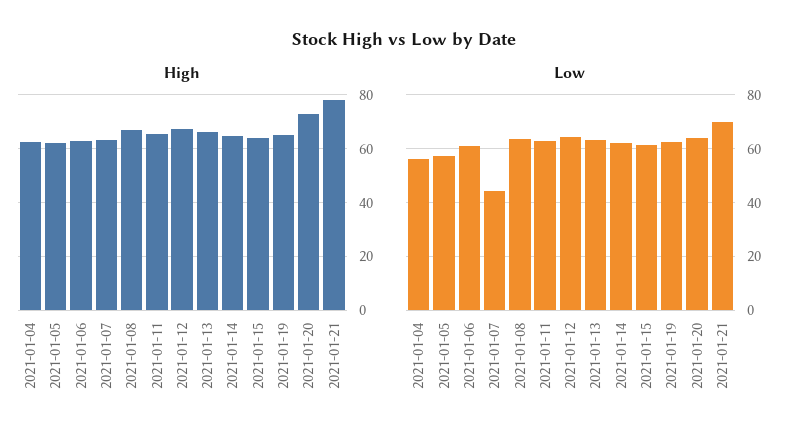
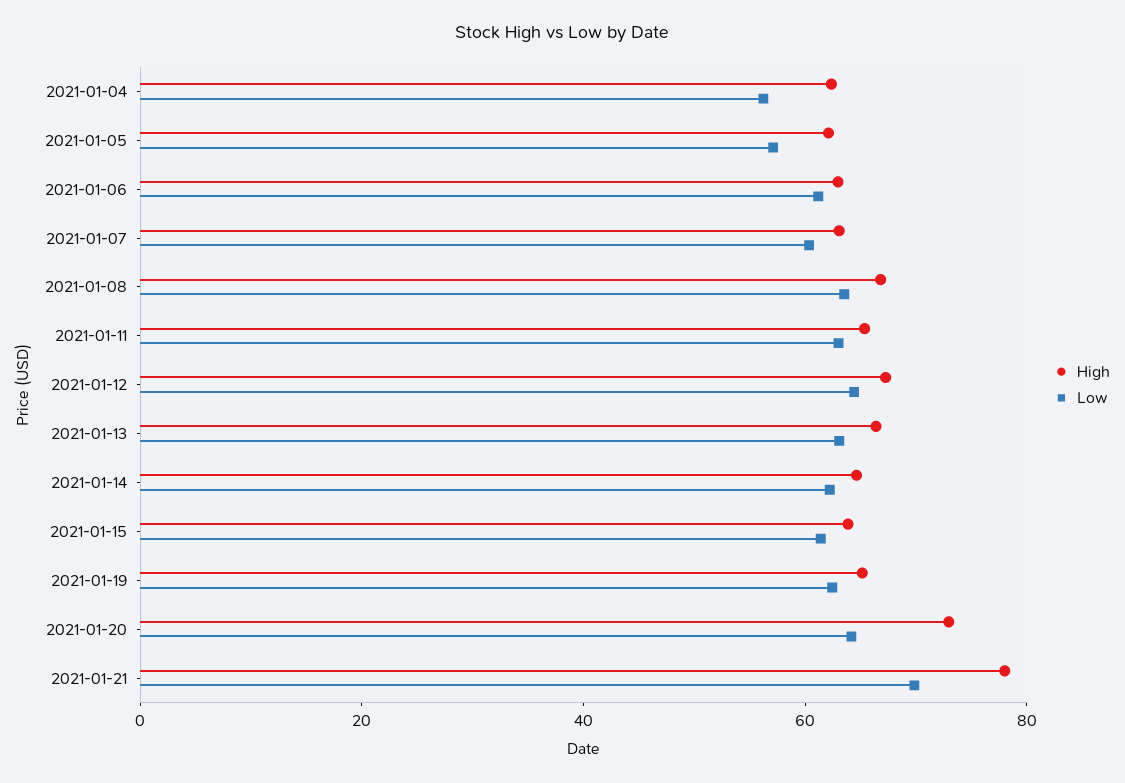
  {
    "High": {
      "2021-01-04": 62.5,
      "2021-01-05": 62.5,
      "2021-01-06": 62.5,
      "2021-01-07": 62.5,
      "2021-01-08": 67.5,
      "2021-01-11": 65,
      "2021-01-12": 67.5,
      "2021-01-13": 67.5,
      "2021-01-14": 65,
      "2021-01-15": 65,
      "2021-01-19": 65,
      "2021-01-20": 72.5,
      "2021-01-21": 77.5
    },
    "Low": {
      "2021-01-04": 55,
      "2021-01-05": 57.5,
      "2021-01-06": 60,
-     "2021-01-07": 45,
+     "2021-01-07": 60,
      "2021-01-08": 62.5,
      "2021-01-11": 62.5,
      "2021-01-12": 65,
      "2021-01-13": 62.5,
      "2021-01-14": 62.5,
      "2021-01-15": 62.5,
      "2021-01-19": 62.5,
      "2021-01-20": 65,
      "2021-01-21": 70
    }
  }

